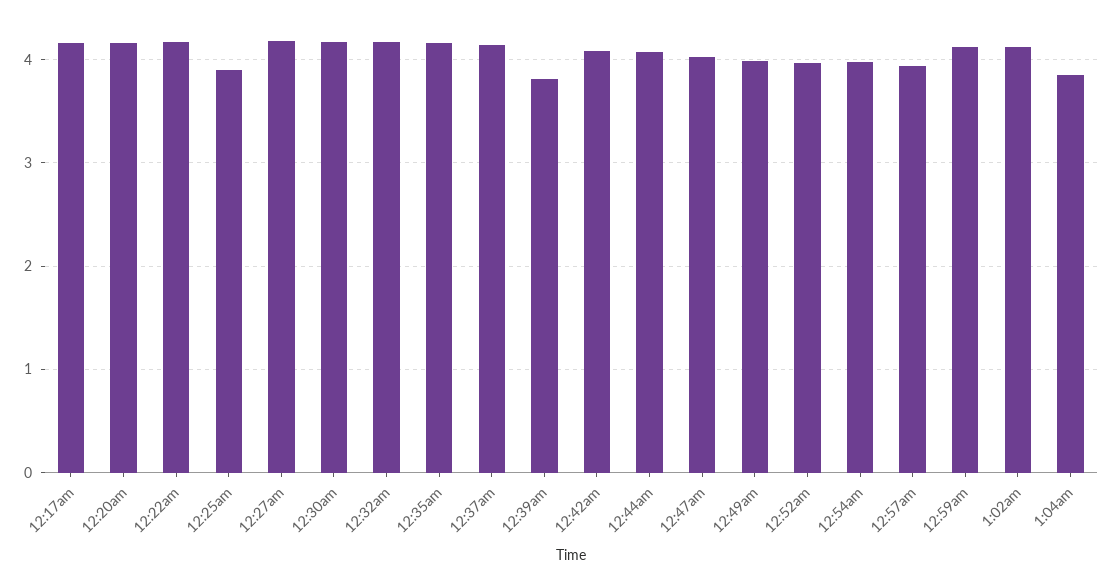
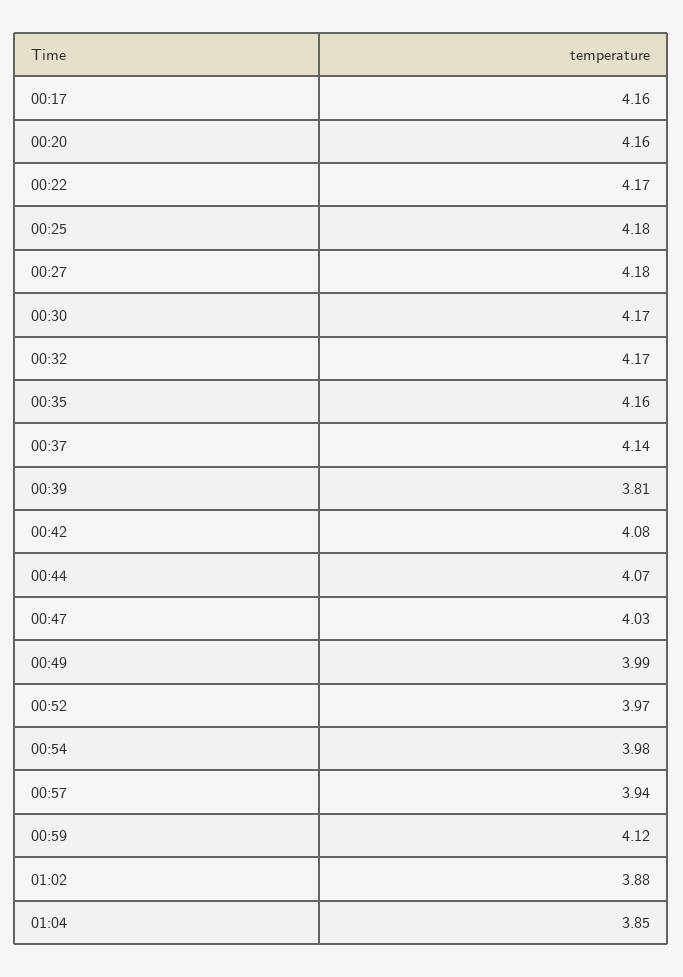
  {
    "12:17am": 4.16,
    "12:20am": 4.16,
    "12:22am": 4.17,
-   "12:25am": 3.9,
+   "12:25am": 4.18,
    "12:27am": 4.18,
    "12:30am": 4.17,
    "12:32am": 4.17,
    "12:35am": 4.16,
    "12:37am": 4.14,
    "12:39am": 3.81,
    "12:42am": 4.08,
    "12:44am": 4.07,
    "12:47am": 4.03,
    "12:49am": 3.99,
    "12:52am": 3.97,
    "12:54am": 3.98,
    "12:57am": 3.94,
    "12:59am": 4.12,
-   "1:02am": 4.1,
+   "1:02am": 3.88,
    "1:04am": 3.85
  }

